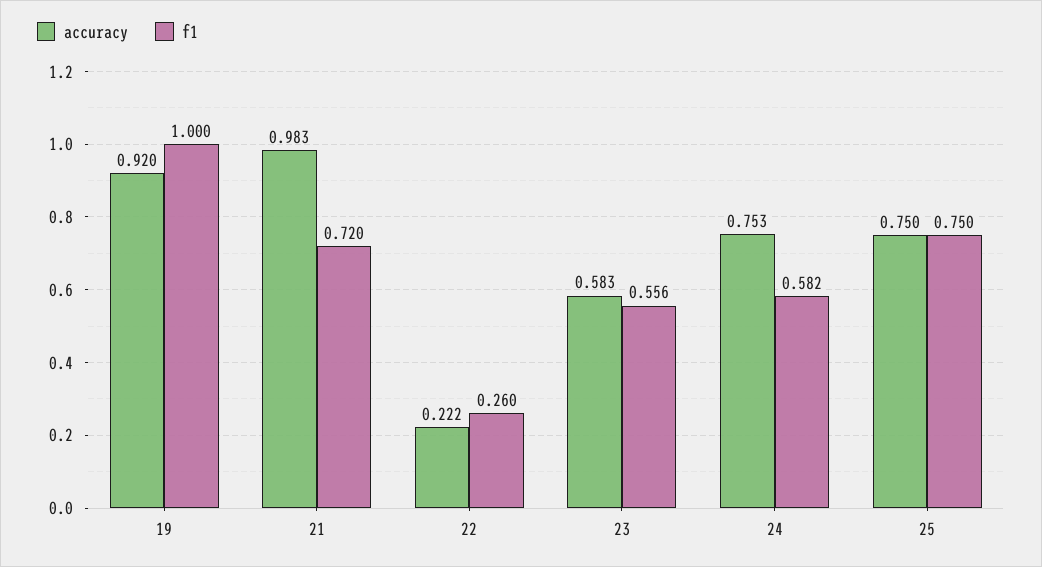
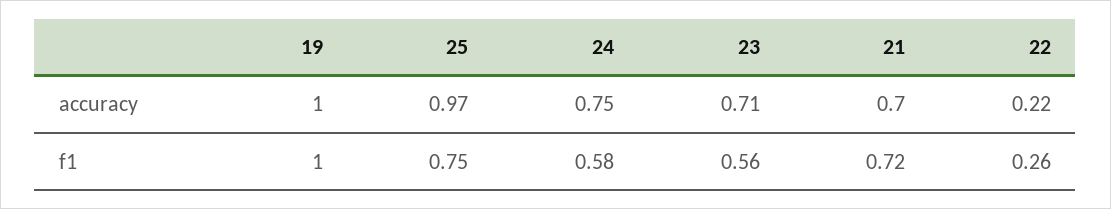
  {
    "accuracy": {
-     "19": 0.92,
+     "19": 1,
-     "21": 0.983,
+     "21": 0.7,
      "22": 0.222,
-     "23": 0.583,
+     "23": 0.71,
      "24": 0.753,
-     "25": 0.75
+     "25": 0.97
    },
    "f1": {
      "19": 1,
      "21": 0.72,
      "22": 0.26,
      "23": 0.556,
      "24": 0.582,
      "25": 0.75
    }
  }

